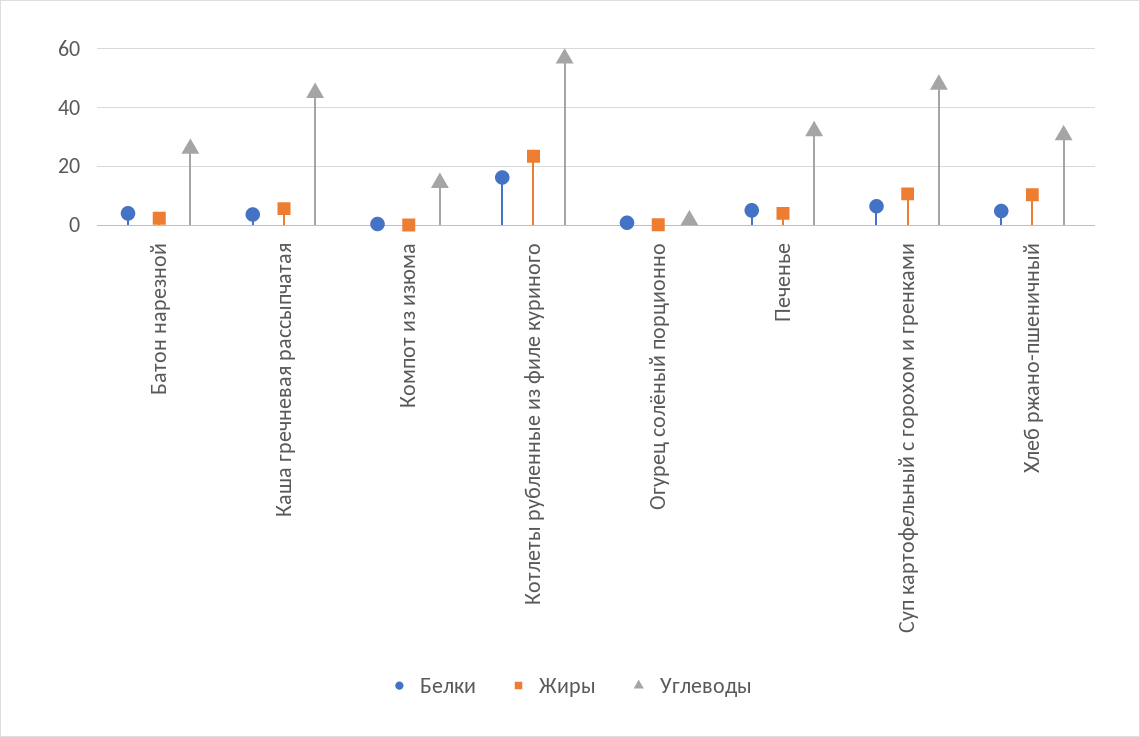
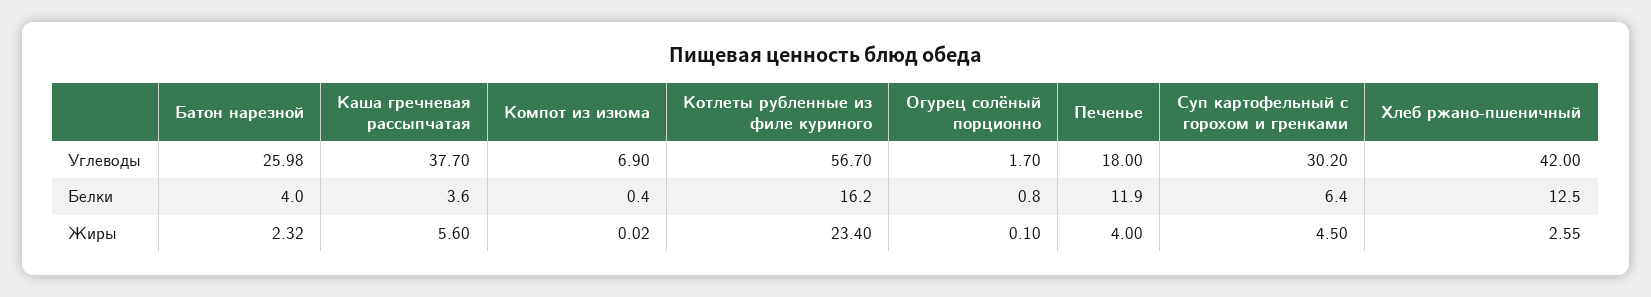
  {
    "Белки": {
      "Батон нарезной": 4,
      "Каша гречневая рассыпчатая": 3.6,
      "Компот из изюма": 0.4,
      "Котлеты рубленные из филе куриного": 16.2,
      "Огурец солёный порционно": 0.8,
-     "Печенье": 5,
+     "Печенье": 11.9,
      "Суп картофельный с горохом и гренками": 6.4,
-     "Хлеб ржано-пшеничный": 5
+     "Хлеб ржано-пшеничный": 12.5
    },
    "Жиры": {
      "Батон нарезной": 2.32,
      "Каша гречневая рассыпчатая": 5.6,
      "Компот из изюма": 0.02,
      "Котлеты рубленные из филе куриного": 23.4,
      "Огурец солёный порционно": 0.1,
      "Печенье": 4,
-     "Суп картофельный с горохом и гренками": 10,
+     "Суп картофельный с горохом и гренками": 4.5,
-     "Хлеб ржано-пшеничный": 10
+     "Хлеб ржано-пшеничный": 2.55
    },
    "Углеводы": {
      "Батон нарезной": 25.98,
-     "Каша гречневая рассыпчатая": 45,
+     "Каша гречневая рассыпчатая": 37.7,
-     "Компот из изюма": 15,
+     "Компот из изюма": 6.9,
      "Котлеты рубленные из филе куриного": 56.7,
      "Огурец солёный порционно": 1.7,
-     "Печенье": 32.5,
+     "Печенье": 18,
-     "Суп картофельный с горохом и гренками": 47.5,
+     "Суп картофельный с горохом и гренками": 30.2,
-     "Хлеб ржано-пшеничный": 30
+     "Хлеб ржано-пшеничный": 42
    }
  }

